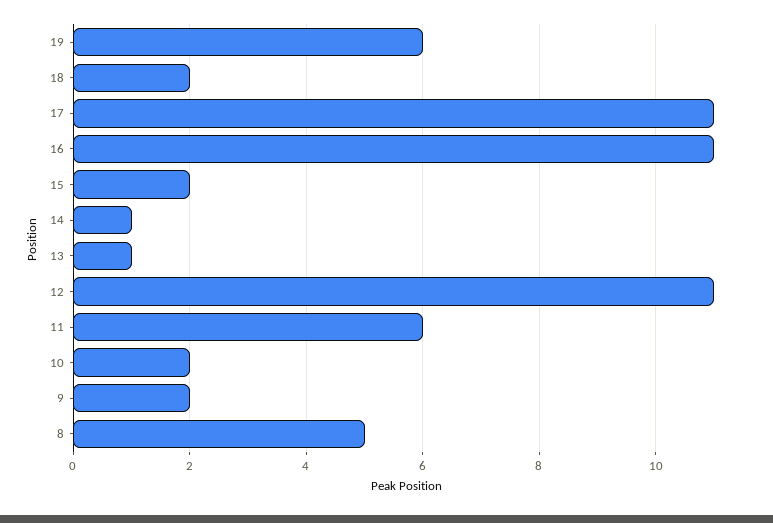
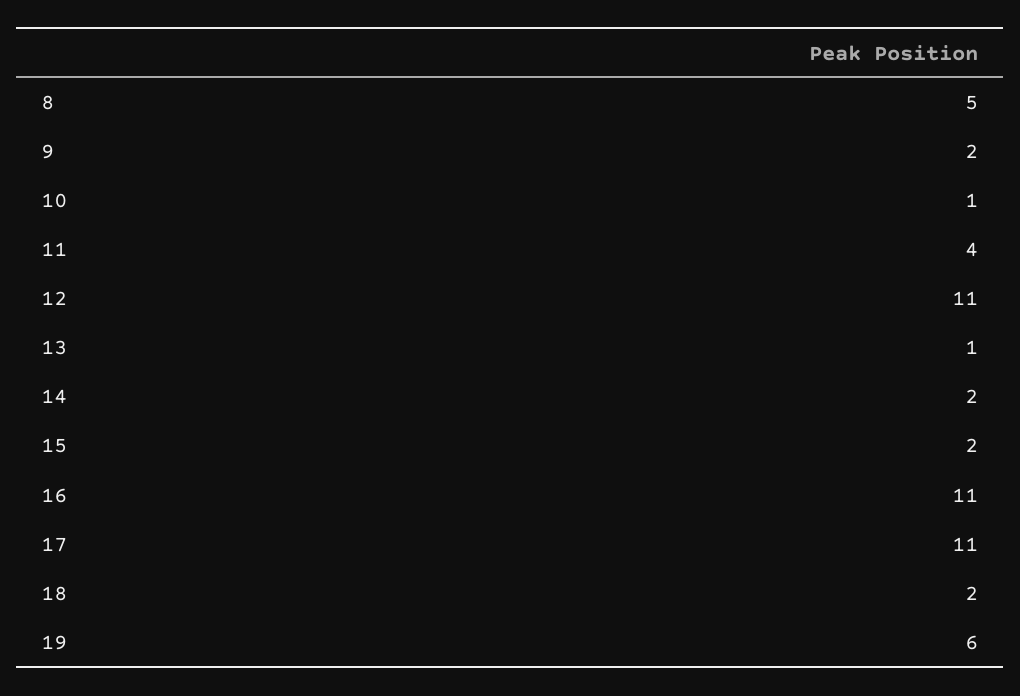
  {
    "19": 6,
    "18": 2,
    "17": 11,
    "16": 11,
    "15": 2,
-   "14": 1,
+   "14": 2,
    "13": 1,
    "12": 11,
-   "11": 6,
+   "11": 4,
-   "10": 2,
+   "10": 1,
    "9": 2,
    "8": 5
  }

